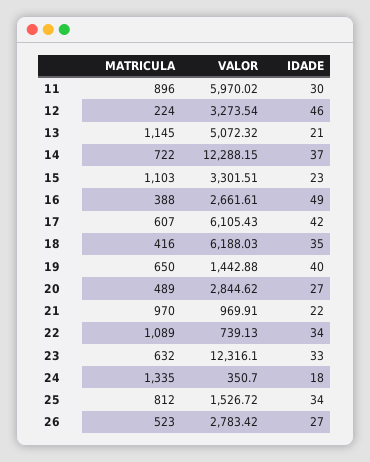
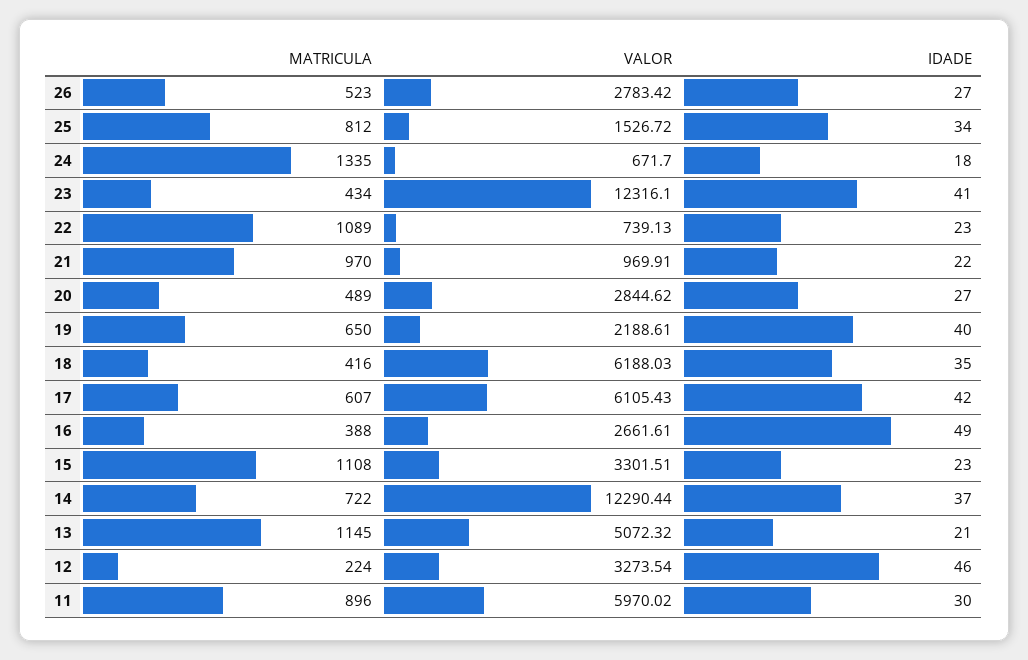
  {
    "MATRICULA": {
      "11": 896,
      "12": 224,
      "13": 1145,
      "14": 722,
-     "15": 1103,
+     "15": 1108,
      "16": 388,
      "17": 607,
      "18": 416,
      "19": 650,
      "20": 489,
      "21": 970,
      "22": 1089,
-     "23": 632,
+     "23": 434,
      "24": 1335,
      "25": 812,
      "26": 523
    },
    "VALOR": {
      "11": 5970.02,
      "12": 3273.54,
      "13": 5072.32,
-     "14": 12288.15,
+     "14": 12290.44,
      "15": 3301.51,
      "16": 2661.61,
      "17": 6105.43,
      "18": 6188.03,
-     "19": 1442.88,
+     "19": 2188.61,
      "20": 2844.62,
      "21": 969.91,
      "22": 739.13,
      "23": 12316.1,
-     "24": 350.7,
+     "24": 671.7,
      "25": 1526.72,
      "26": 2783.42
    },
    "IDADE": {
      "11": 30,
      "12": 46,
      "13": 21,
      "14": 37,
      "15": 23,
      "16": 49,
      "17": 42,
      "18": 35,
      "19": 40,
      "20": 27,
      "21": 22,
-     "22": 34,
+     "22": 23,
-     "23": 33,
+     "23": 41,
      "24": 18,
      "25": 34,
      "26": 27
    }
  }

